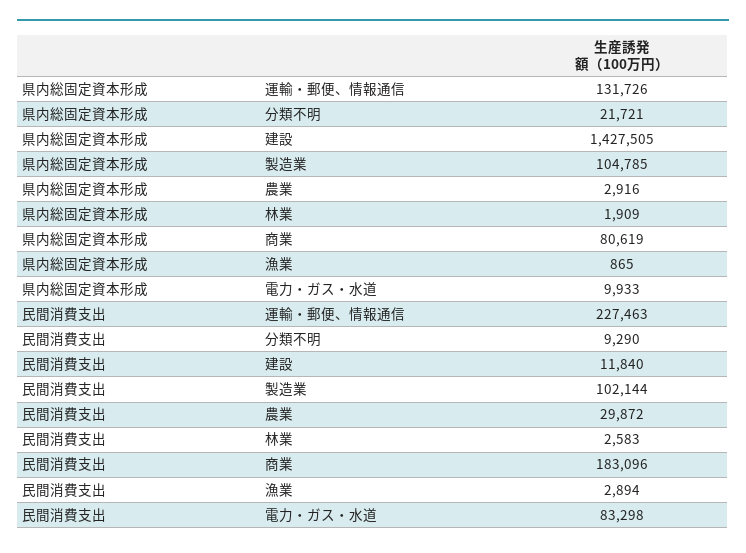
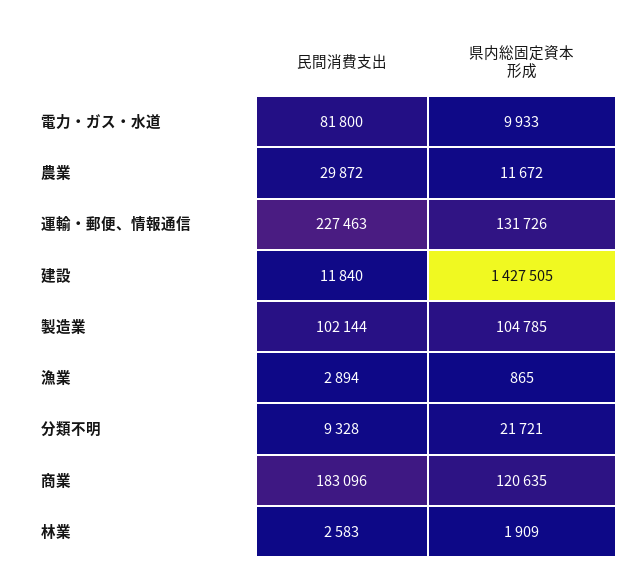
  {
    "県内総固定資本形成": {
      "運輸・郵便、情報通信": 131726,
      "分類不明": 21721,
      "建設": 1427505,
      "製造業": 104785,
-     "農業": 2916,
+     "農業": 11672,
      "林業": 1909,
-     "商業": 80619,
+     "商業": 120635,
      "漁業": 865,
      "電力・ガス・水道": 9933
    },
    "民間消費支出": {
      "運輸・郵便、情報通信": 227463,
-     "分類不明": 9290,
+     "分類不明": 9328,
      "建設": 11840,
      "製造業": 102144,
      "農業": 29872,
      "林業": 2583,
      "商業": 183096,
      "漁業": 2894,
-     "電力・ガス・水道": 83298
+     "電力・ガス・水道": 81800
    }
  }

